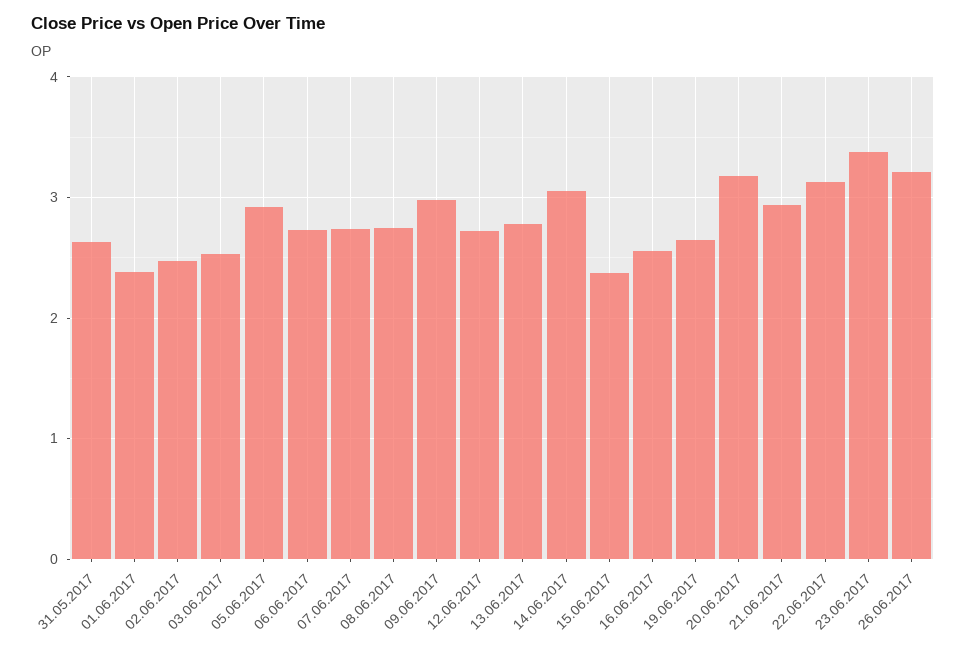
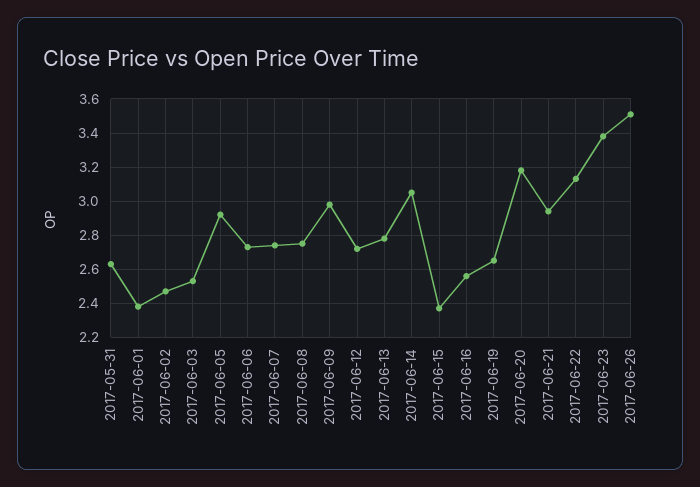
  {
    "31.05.2017": 2.65,
    "01.06.2017": 2.4,
    "02.06.2017": 2.45,
    "03.06.2017": 2.55,
    "05.06.2017": 2.9,
    "06.06.2017": 2.75,
    "07.06.2017": 2.75,
    "08.06.2017": 2.75,
    "09.06.2017": 3,
    "12.06.2017": 2.7,
    "13.06.2017": 2.8,
    "14.06.2017": 3.05,
    "15.06.2017": 2.35,
    "16.06.2017": 2.55,
    "19.06.2017": 2.65,
    "20.06.2017": 3.2,
    "21.06.2017": 2.95,
    "22.06.2017": 3.15,
    "23.06.2017": 3.4,
-   "26.06.2017": 3.2
+   "26.06.2017": 3.5
  }

